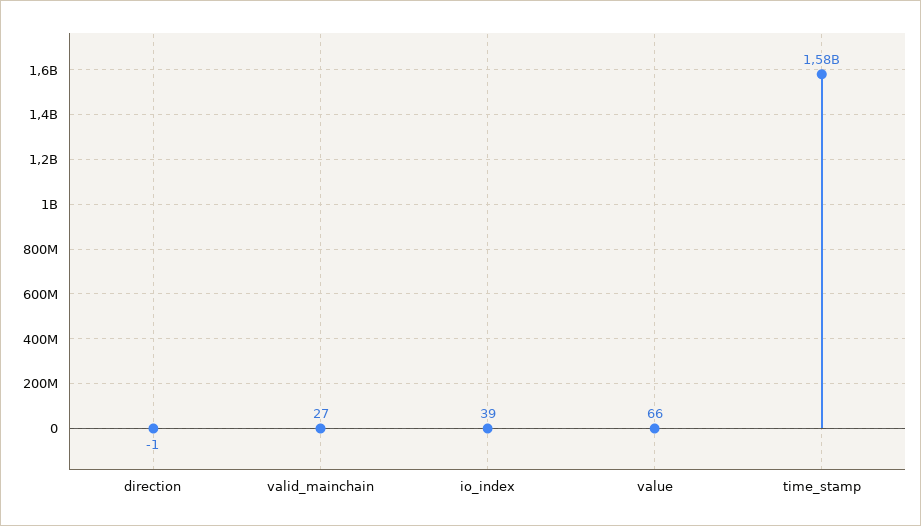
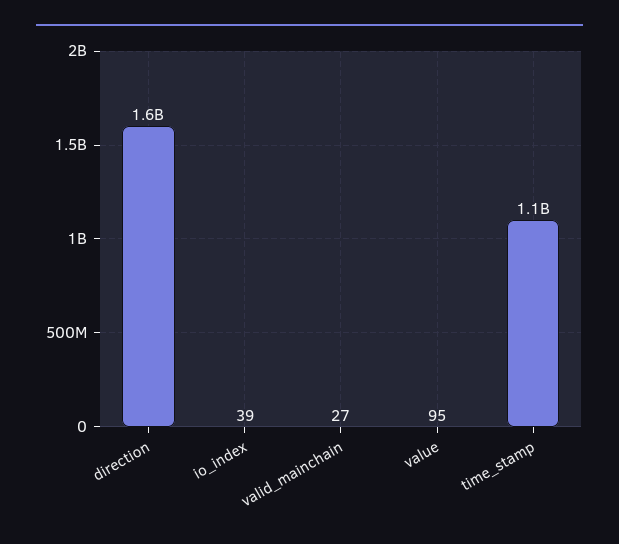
  {
-   "direction": -1,
+   "direction": 1600000000,
    "valid_mainchain": 27,
    "io_index": 39,
-   "value": 66,
+   "value": 95,
-   "time_stamp": 1580000000
+   "time_stamp": 1100000000
  }

